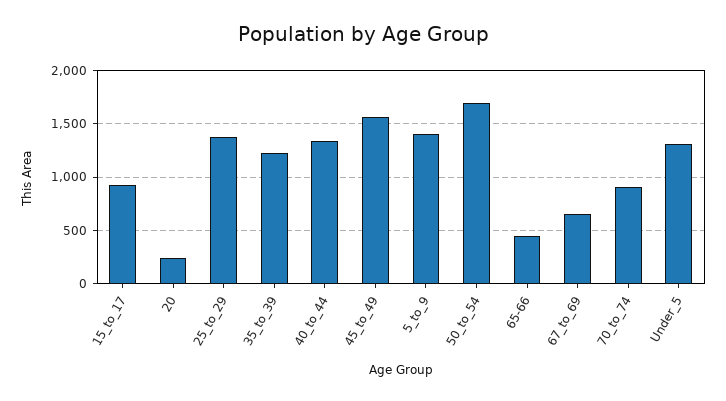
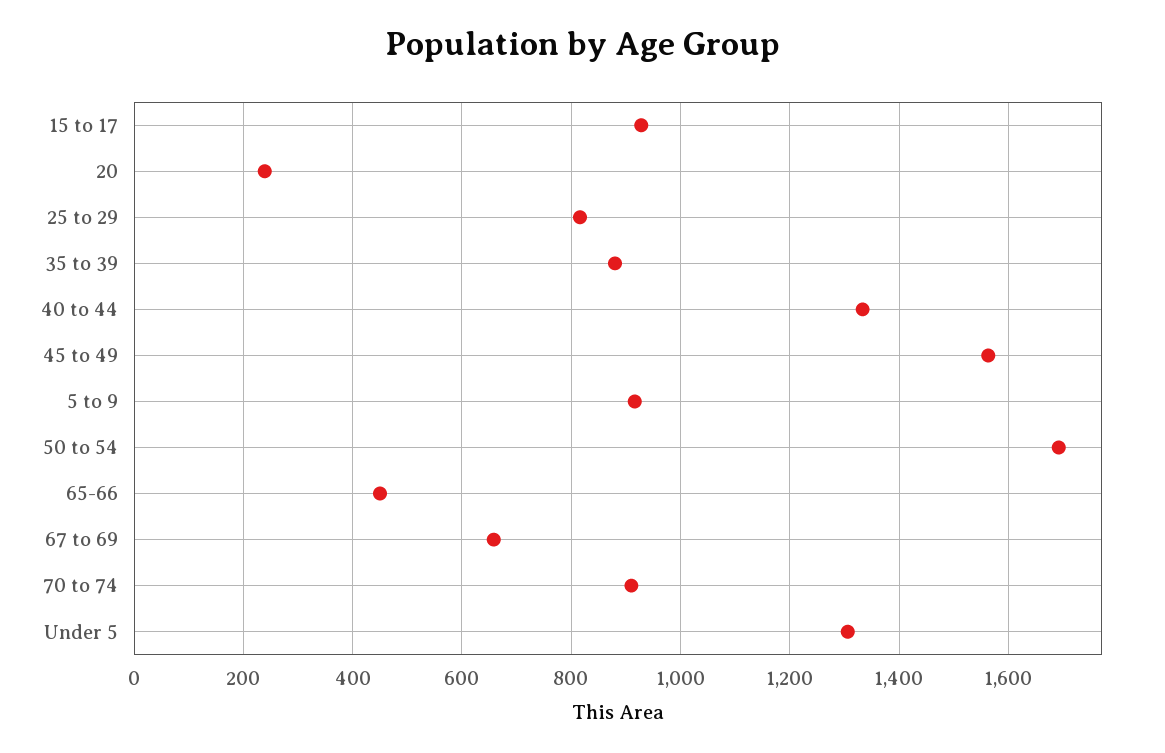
  {
    "15_to_17": 920,
    "20": 240,
-   "25_to_29": 1400,
+   "25_to_29": 820,
-   "35_to_39": 1200,
+   "35_to_39": 880,
    "40_to_44": 1340,
    "45_to_49": 1560,
-   "5_to_9": 1400,
+   "5_to_9": 920,
    "50_to_54": 1700,
    "65-66": 460,
    "67_to_69": 660,
    "70_to_74": 920,
    "Under_5": 1300
  }

